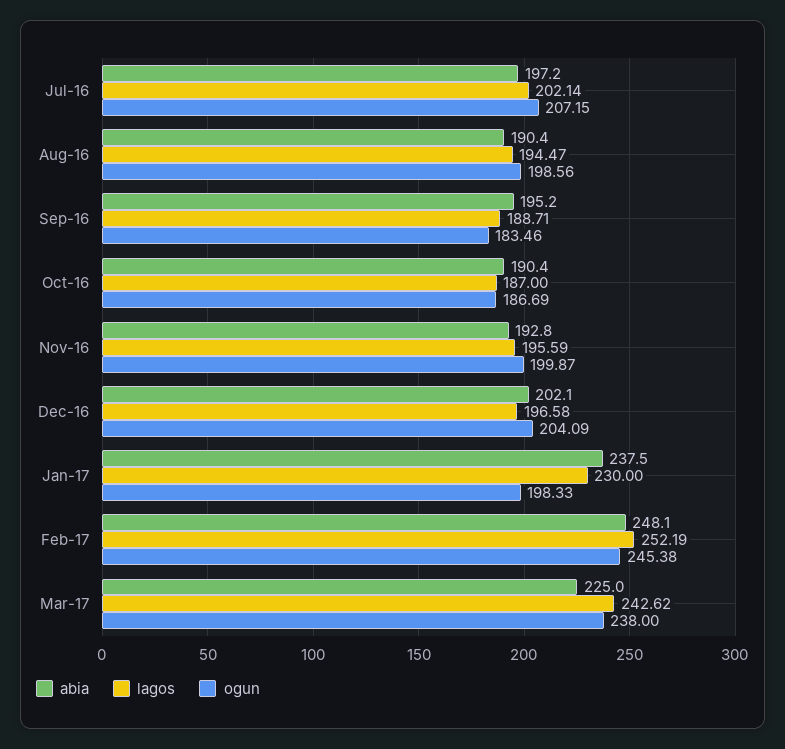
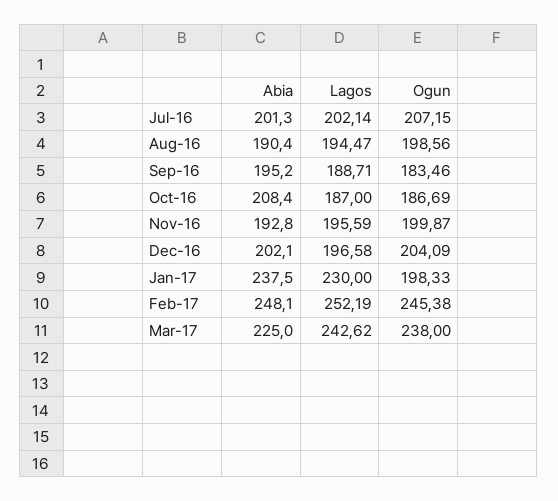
  {
    "abia": {
-     "Jul-16": 197.2,
+     "Jul-16": 201.3,
      "Aug-16": 190.4,
      "Sep-16": 195.2,
-     "Oct-16": 190.4,
+     "Oct-16": 208.4,
      "Nov-16": 192.8,
      "Dec-16": 202.1,
      "Jan-17": 237.5,
      "Feb-17": 248.1,
      "Mar-17": 225
    },
    "lagos": {
      "Jul-16": 202.14,
      "Aug-16": 194.47,
      "Sep-16": 188.71,
      "Oct-16": 187,
      "Nov-16": 195.59,
      "Dec-16": 196.58,
      "Jan-17": 230,
      "Feb-17": 252.19,
      "Mar-17": 242.62
    },
    "ogun": {
      "Jul-16": 207.15,
      "Aug-16": 198.56,
      "Sep-16": 183.46,
      "Oct-16": 186.69,
      "Nov-16": 199.87,
      "Dec-16": 204.09,
      "Jan-17": 198.33,
      "Feb-17": 245.38,
      "Mar-17": 238
    }
  }

